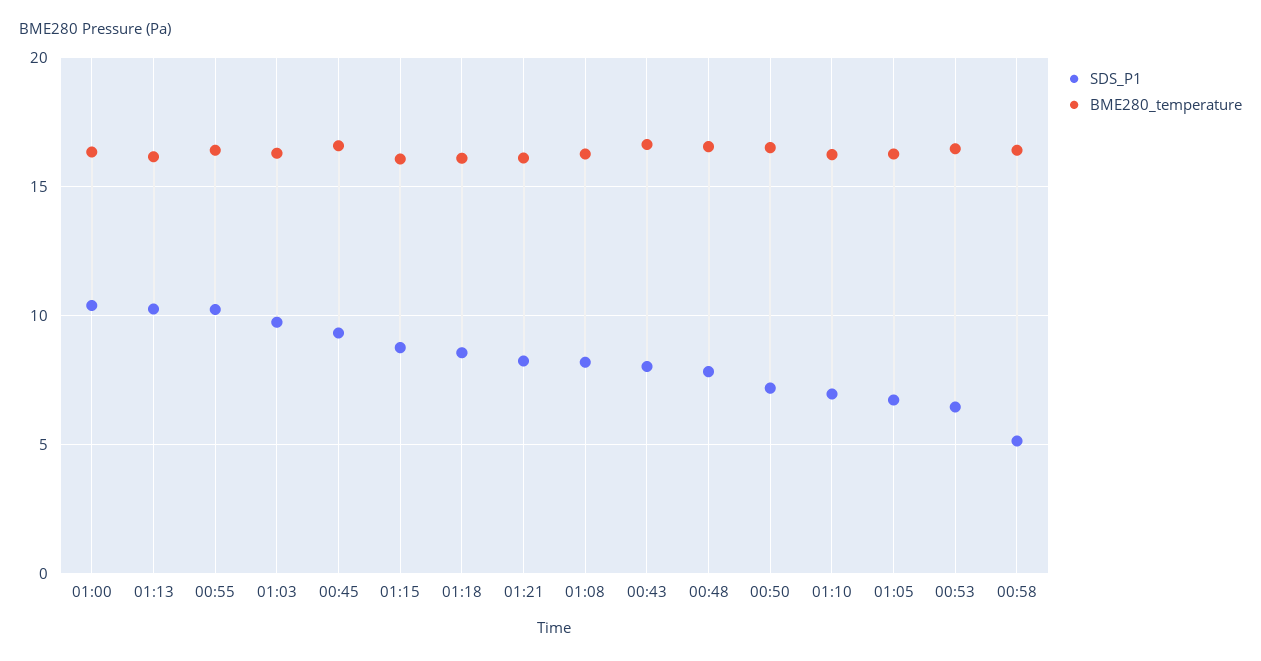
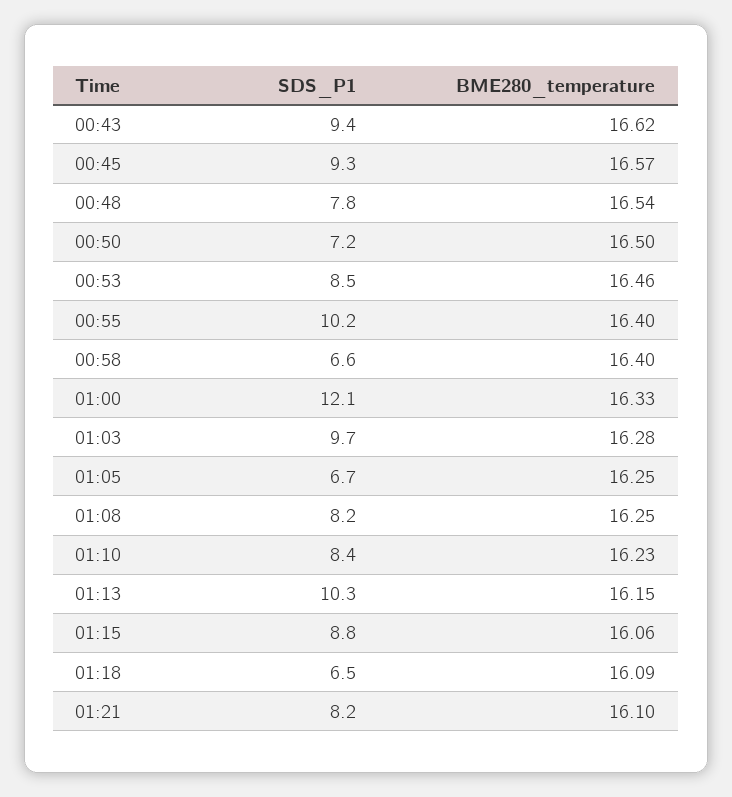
  {
    "SDS_P1": {
-     "01:00": 10.5,
+     "01:00": 12.1,
      "01:13": 10.3,
      "00:55": 10.2,
      "01:03": 9.7,
      "00:45": 9.3,
      "01:15": 8.8,
-     "01:18": 8.5,
+     "01:18": 6.5,
      "01:21": 8.2,
      "01:08": 8.2,
-     "00:43": 8,
+     "00:43": 9.4,
      "00:48": 7.8,
      "00:50": 7.2,
-     "01:10": 7,
+     "01:10": 8.4,
      "01:05": 6.7,
-     "00:53": 6.5,
+     "00:53": 8.5,
-     "00:58": 5
+     "00:58": 6.6
    },
    "BME280_temperature": {
      "01:00": 16.33,
      "01:13": 16.15,
      "00:55": 16.4,
      "01:03": 16.28,
      "00:45": 16.57,
      "01:15": 16.06,
      "01:18": 16.09,
      "01:21": 16.1,
      "01:08": 16.25,
      "00:43": 16.62,
      "00:48": 16.54,
      "00:50": 16.5,
      "01:10": 16.23,
      "01:05": 16.25,
      "00:53": 16.46,
      "00:58": 16.4
    }
  }

